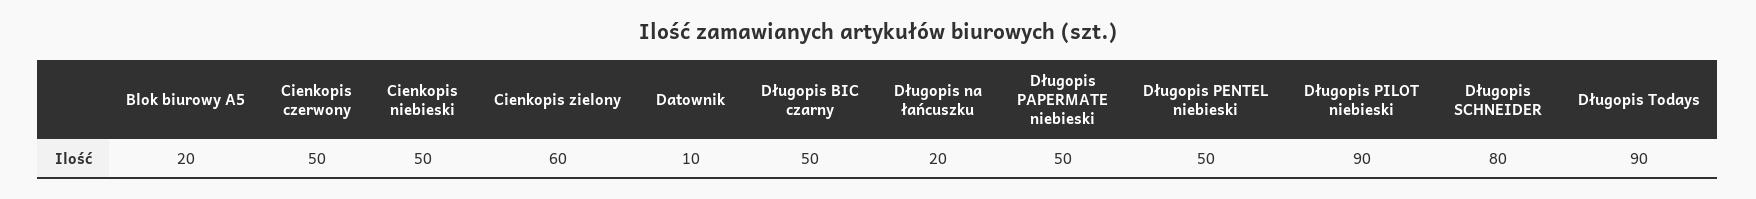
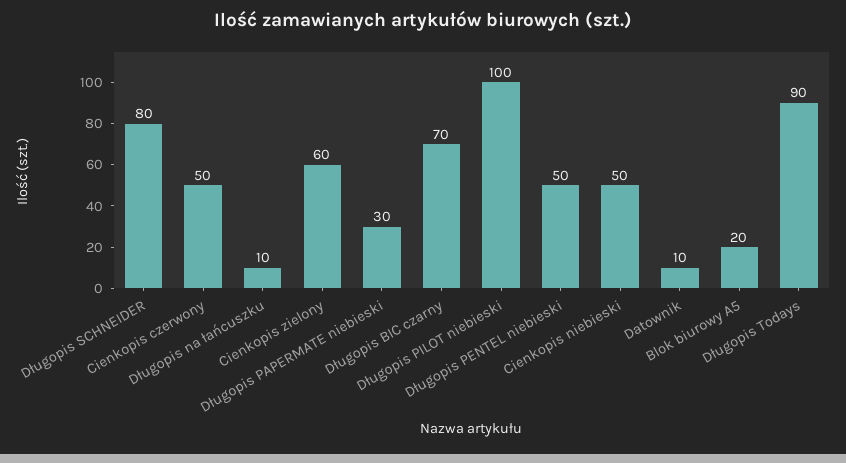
  {
    "Blok biurowy A5": 20,
    "Cienkopis czerwony": 50,
    "Cienkopis niebieski": 50,
    "Cienkopis zielony": 60,
    "Datownik": 10,
-   "Długopis BIC czarny": 50,
+   "Długopis BIC czarny": 70,
-   "Długopis na łańcuszku": 20,
+   "Długopis na łańcuszku": 10,
-   "Długopis PAPERMATE niebieski": 50,
+   "Długopis PAPERMATE niebieski": 30,
    "Długopis PENTEL niebieski": 50,
-   "Długopis PILOT niebieski": 90,
+   "Długopis PILOT niebieski": 100,
    "Długopis SCHNEIDER": 80,
    "Długopis Todays": 90
  }

